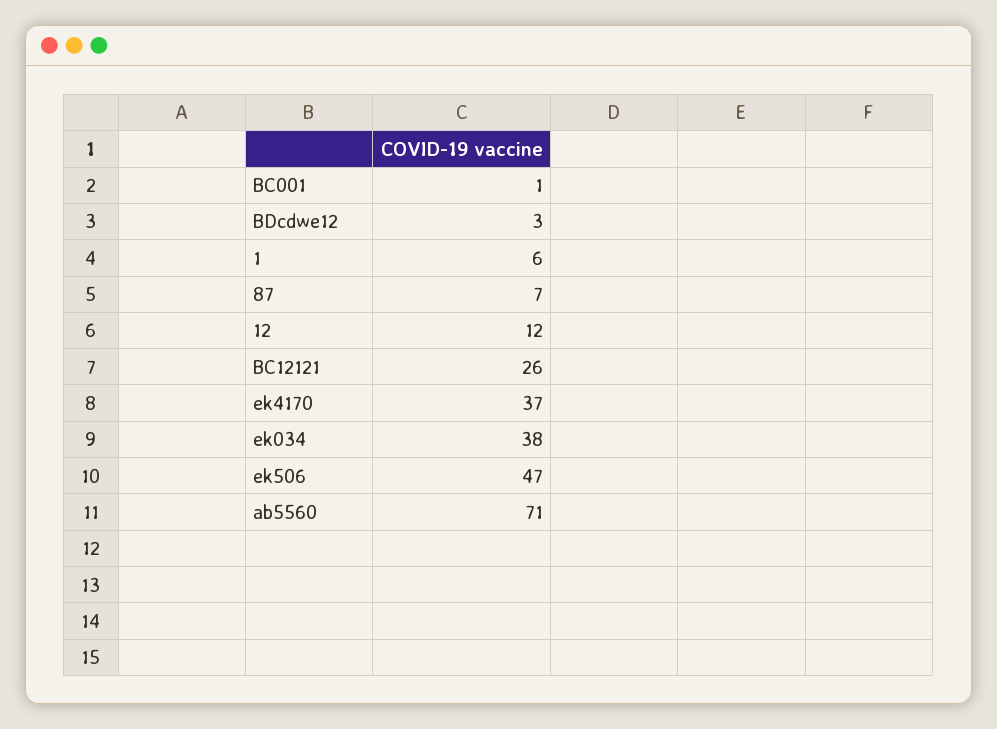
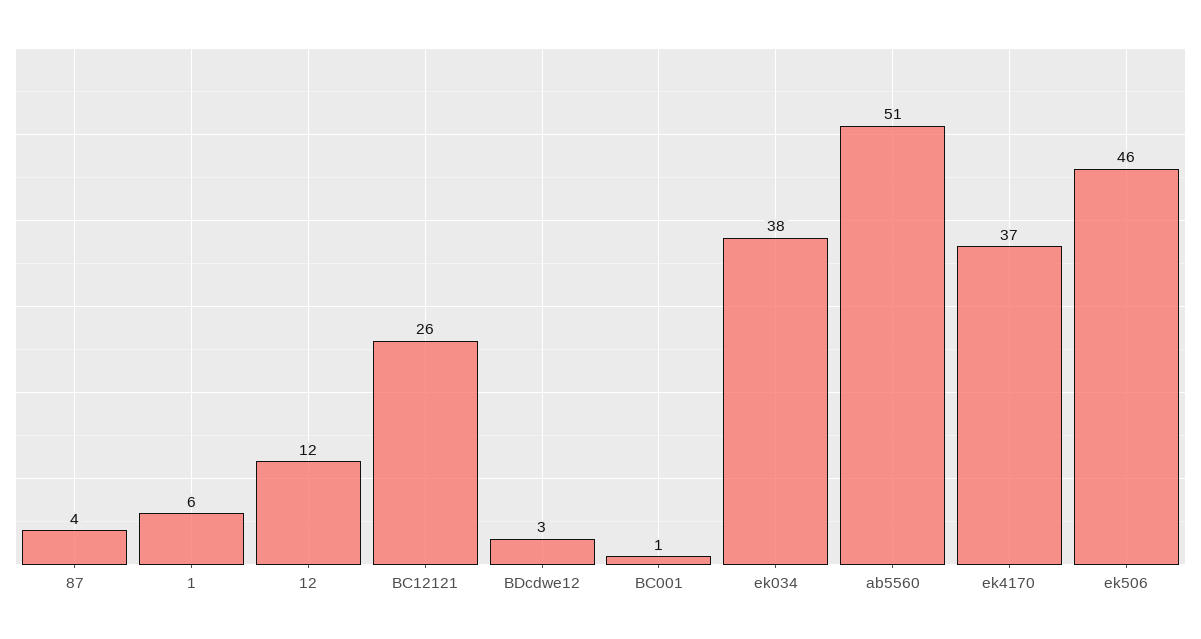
  {
    "BC001": 1,
    "BDcdwe12": 3,
    "1": 6,
-   "87": 7,
+   "87": 4,
    "12": 12,
    "BC12121": 26,
    "ek4170": 37,
    "ek034": 38,
-   "ek506": 47,
+   "ek506": 46,
-   "ab5560": 71
+   "ab5560": 51
  }

